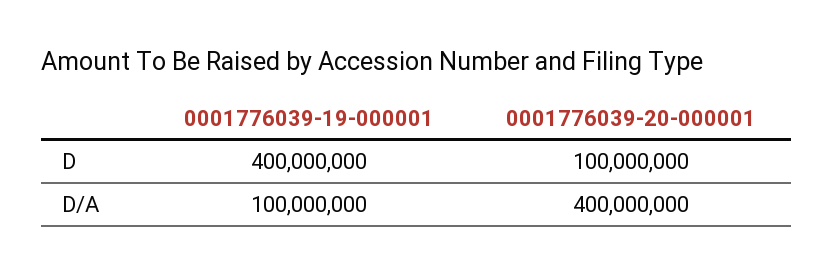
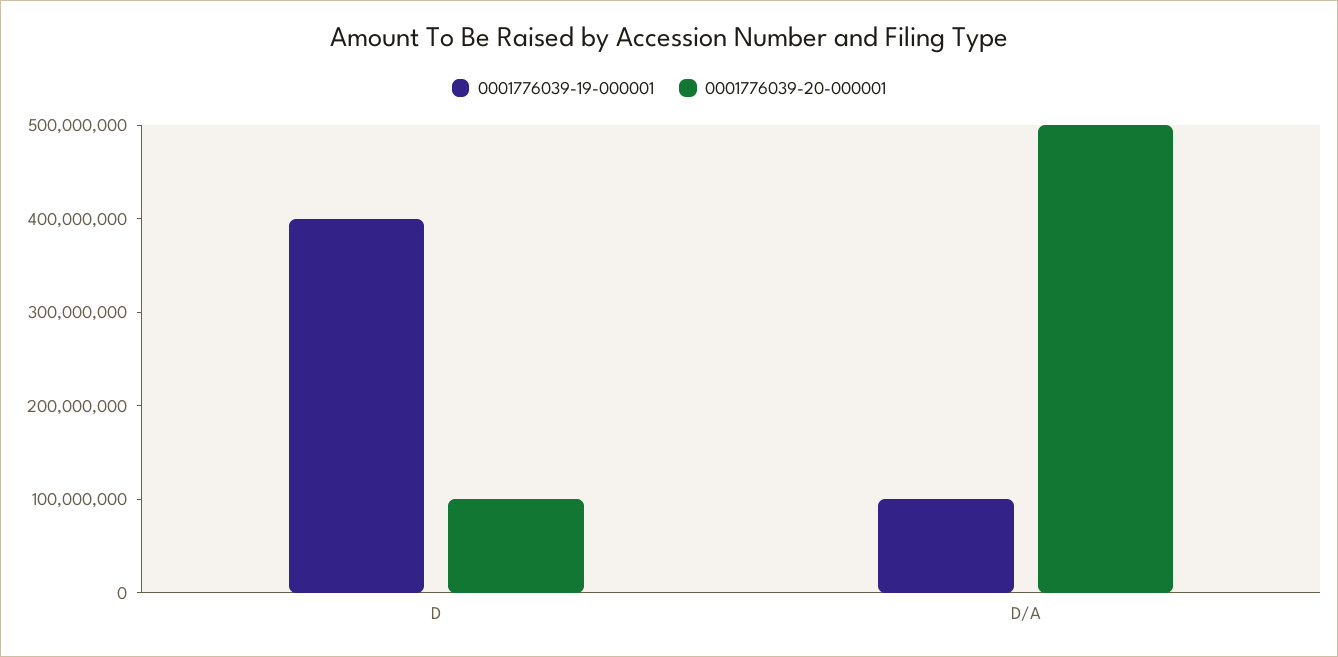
  {
    "0001776039-19-000001": {
      "D": 400000000,
      "D/A": 100000000
    },
    "0001776039-20-000001": {
      "D": 100000000,
-     "D/A": 400000000
+     "D/A": 500000000
    }
  }

